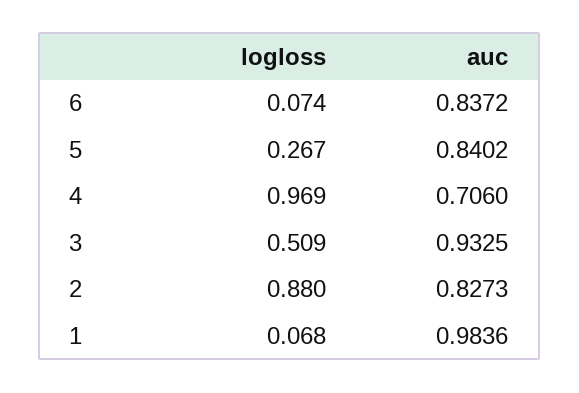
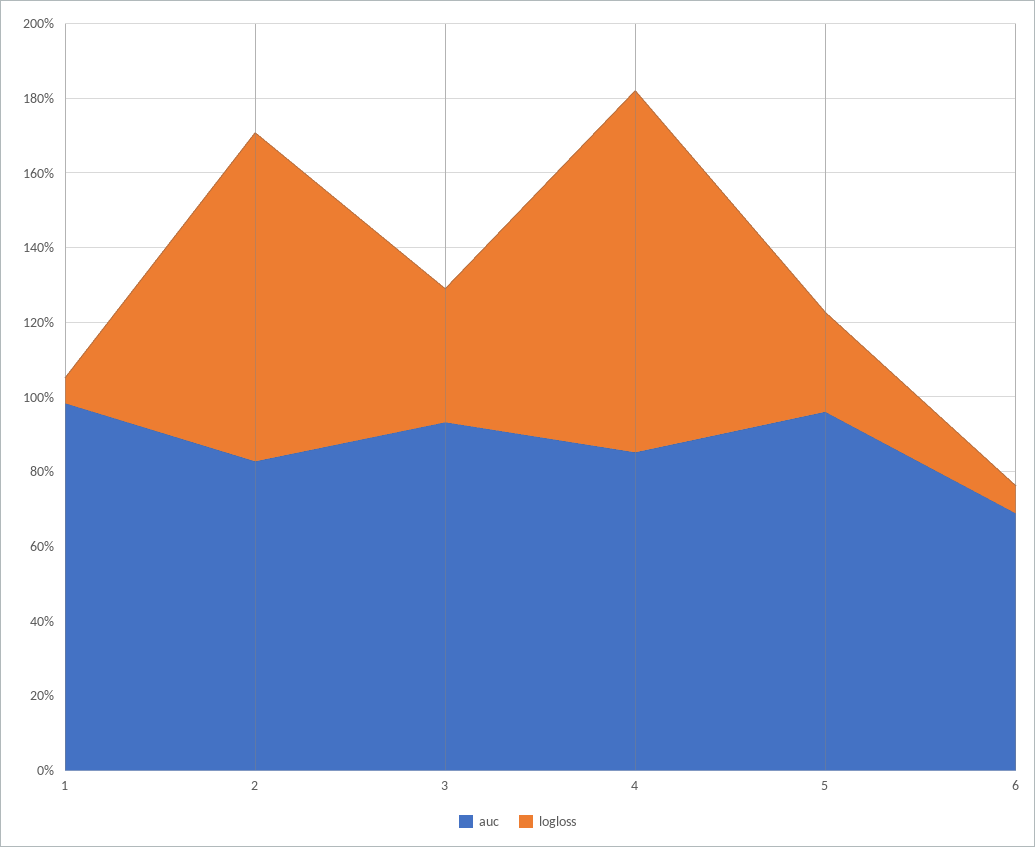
  {
    "logloss": {
      "6": 0.074,
      "5": 0.267,
      "4": 0.969,
-     "3": 0.509,
+     "3": 0.35,
      "2": 0.88,
      "1": 0.068
    },
    "auc": {
-     "6": 0.8372,
+     "6": 0.7,
-     "5": 0.8402,
+     "5": 0.95,
-     "4": 0.706,
+     "4": 0.85,
      "3": 0.9325,
      "2": 0.8273,
      "1": 0.9836
    }
  }

